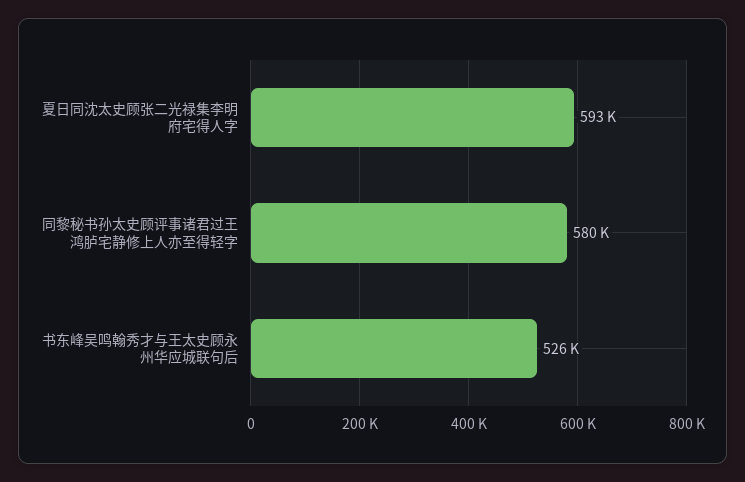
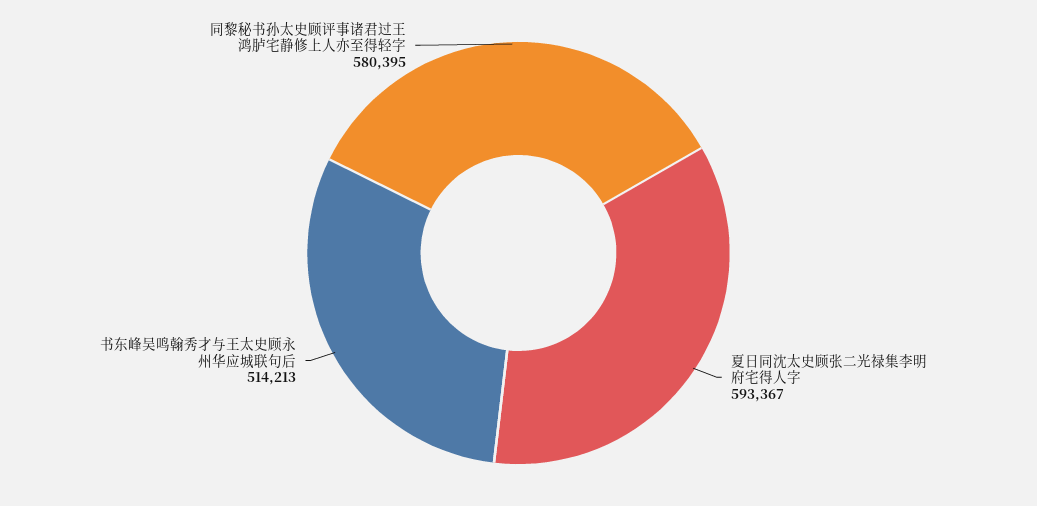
  {
    "夏日同沈太史顾张二光禄集李明府宅得人字": 593367,
    "同黎秘书孙太史顾评事诸君过王鸿胪宅静修上人亦至得轻字": 580395,
-   "书东峰吴鸣翰秀才与王太史顾永州华应城联句后": 526000
+   "书东峰吴鸣翰秀才与王太史顾永州华应城联句后": 514213
  }

